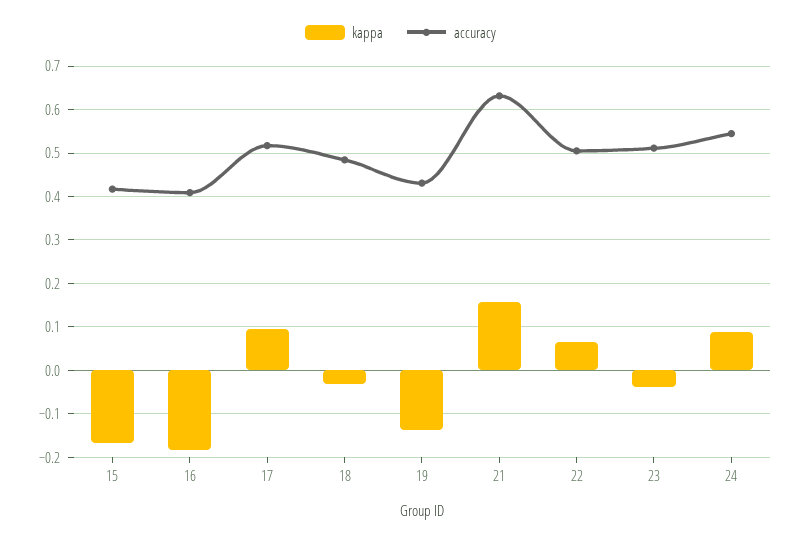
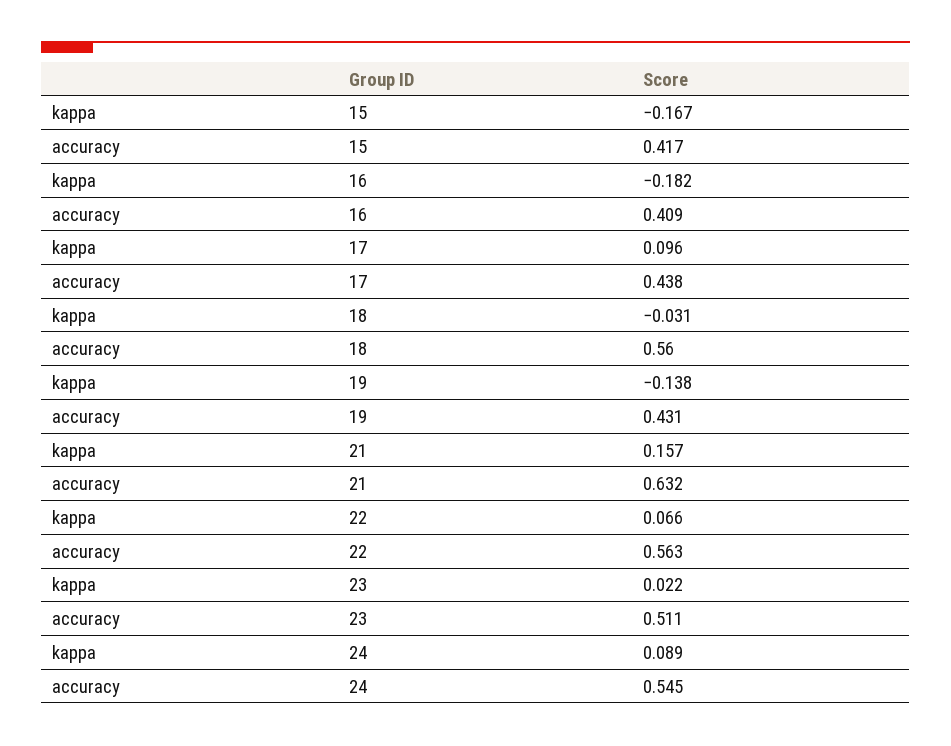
  {
    "kappa": {
      "15": -0.167,
      "16": -0.182,
      "17": 0.096,
      "18": -0.031,
      "19": -0.138,
      "21": 0.157,
      "22": 0.066,
-     "23": -0.04,
+     "23": 0.022,
      "24": 0.089
    },
    "accuracy": {
      "15": 0.417,
      "16": 0.409,
-     "17": 0.52,
+     "17": 0.438,
-     "18": 0.48,
+     "18": 0.56,
      "19": 0.431,
      "21": 0.632,
-     "22": 0.5,
+     "22": 0.563,
      "23": 0.511,
      "24": 0.545
    }
  }

